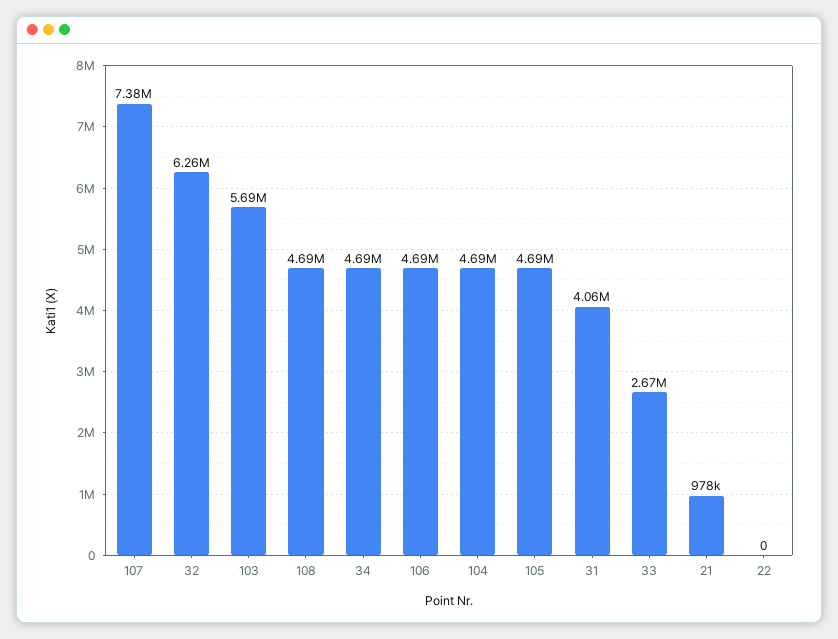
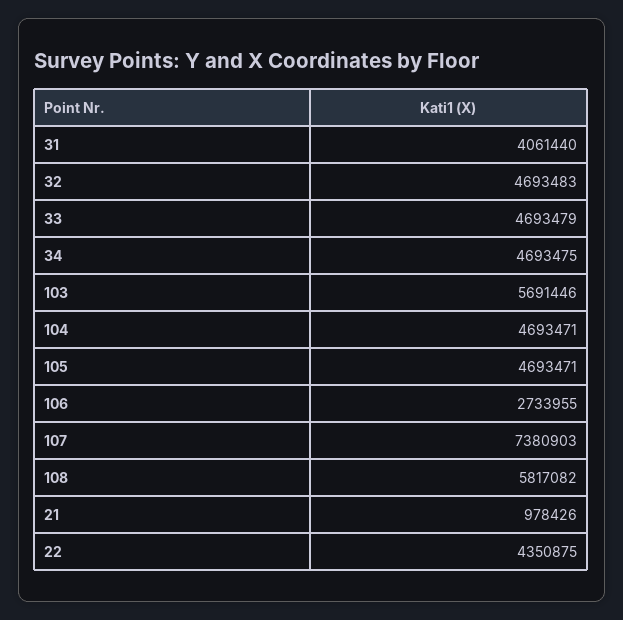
  {
    "107": 7380903,
-   "32": 6260000,
+   "32": 4693483,
    "103": 5691446,
-   "108": 4690000,
+   "108": 5817082,
    "34": 4693475,
-   "106": 4690000,
+   "106": 2733955,
    "104": 4693471,
    "105": 4693471,
    "31": 4061440,
-   "33": 2670000,
+   "33": 4693479,
    "21": 978426,
-   "22": 0
+   "22": 4350875
  }

